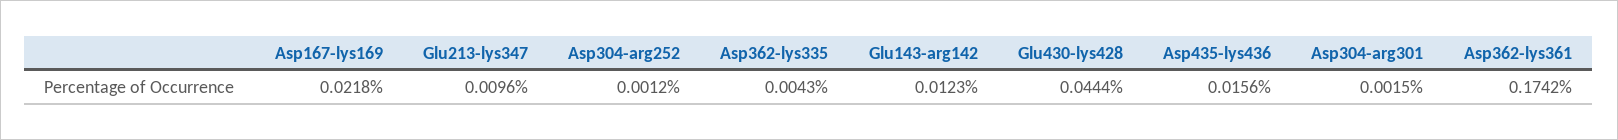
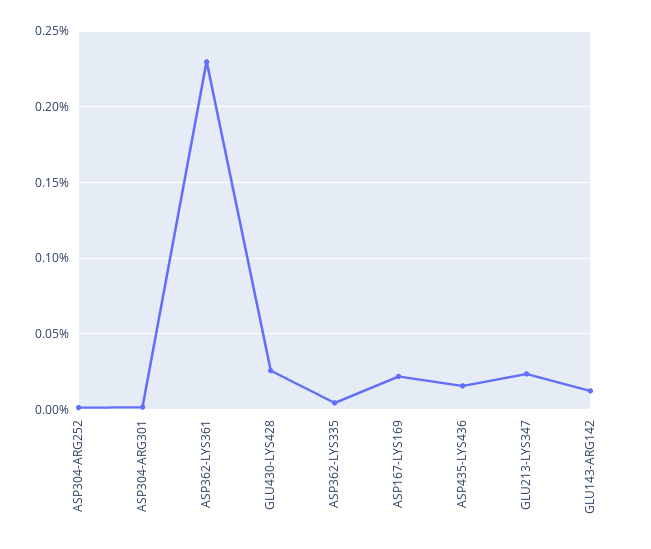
  {
    "Asp167-lys169": 0.0218,
-   "Glu213-lys347": 0.0096,
+   "Glu213-lys347": 0.025,
    "Asp304-arg252": 0.0012,
    "Asp362-lys335": 0.0043,
    "Glu143-arg142": 0.0123,
-   "Glu430-lys428": 0.0444,
+   "Glu430-lys428": 0.025,
    "Asp435-lys436": 0.0156,
    "Asp304-arg301": 0.0015,
-   "Asp362-lys361": 0.1742
+   "Asp362-lys361": 0.23
  }

